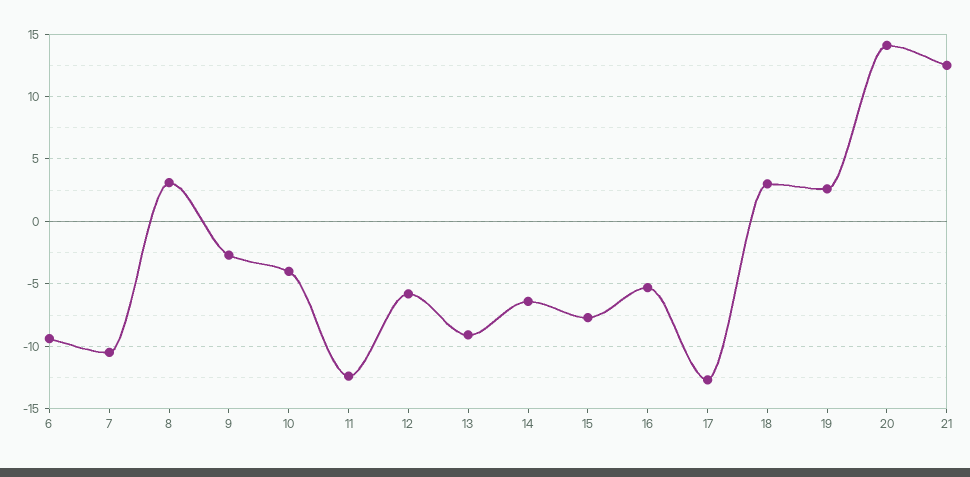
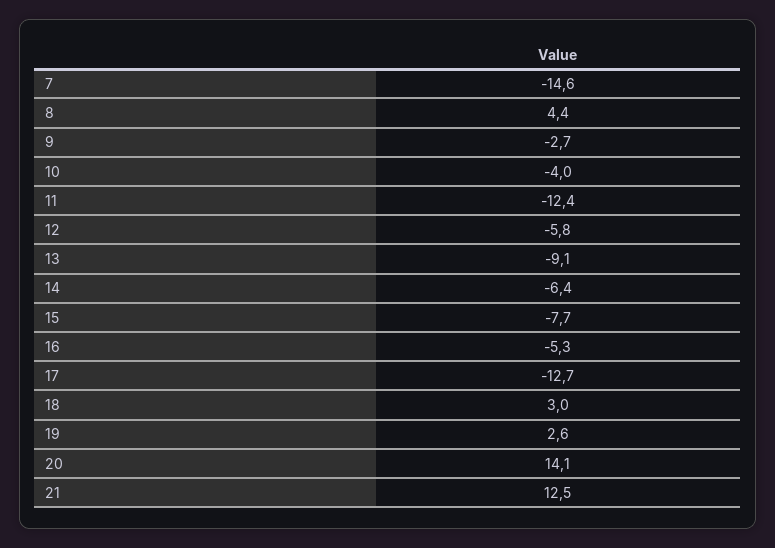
  {
-   "6": -9.5,
-   "7": -10.5,
+   "7": -14.6,
-   "8": 3,
+   "8": 4.4,
    "9": -2.7,
    "10": -4,
    "11": -12.4,
    "12": -5.8,
    "13": -9.1,
    "14": -6.4,
    "15": -7.7,
    "16": -5.3,
    "17": -12.7,
    "18": 3,
    "19": 2.6,
    "20": 14.1,
    "21": 12.5
  }

